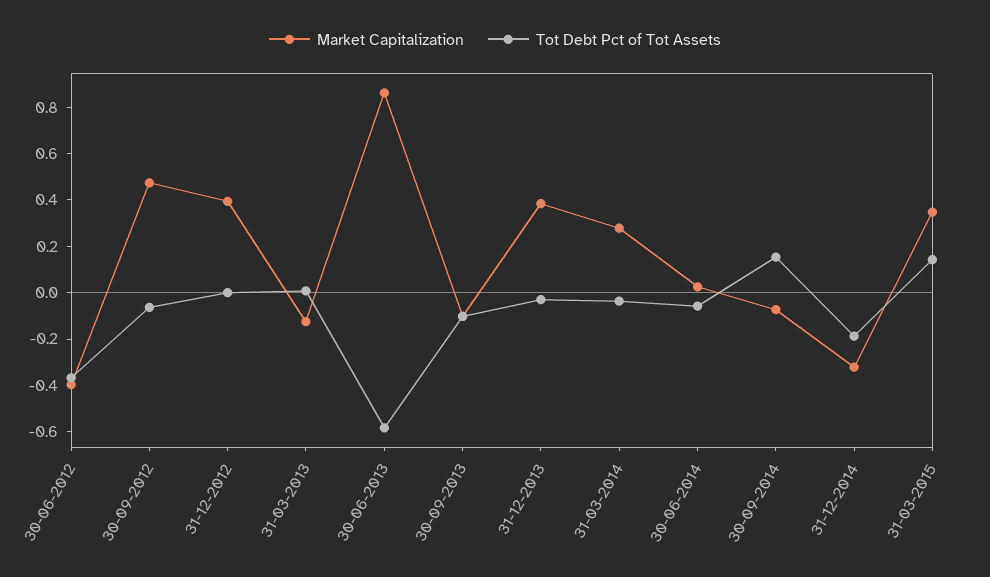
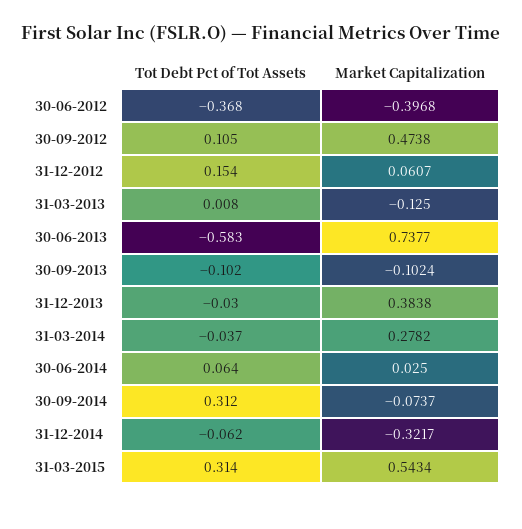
  {
    "Market Capitalization": {
      "30-06-2012": -0.3968,
      "30-09-2012": 0.4738,
-     "31-12-2012": 0.4,
+     "31-12-2012": 0.0607,
      "31-03-2013": -0.125,
-     "30-06-2013": 0.85,
+     "30-06-2013": 0.7377,
      "30-09-2013": -0.1024,
      "31-12-2013": 0.3838,
      "31-03-2014": 0.2782,
      "30-06-2014": 0.025,
      "30-09-2014": -0.0737,
      "31-12-2014": -0.3217,
-     "31-03-2015": 0.35
+     "31-03-2015": 0.5434
    },
    "Tot Debt Pct of Tot Assets": {
      "30-06-2012": -0.368,
-     "30-09-2012": -0.05,
+     "30-09-2012": 0.105,
-     "31-12-2012": 0,
+     "31-12-2012": 0.154,
      "31-03-2013": 0.008,
      "30-06-2013": -0.583,
      "30-09-2013": -0.102,
      "31-12-2013": -0.03,
      "31-03-2014": -0.037,
-     "30-06-2014": -0.05,
+     "30-06-2014": 0.064,
-     "30-09-2014": 0.15,
+     "30-09-2014": 0.312,
-     "31-12-2014": -0.2,
+     "31-12-2014": -0.062,
-     "31-03-2015": 0.15
+     "31-03-2015": 0.314
    }
  }

